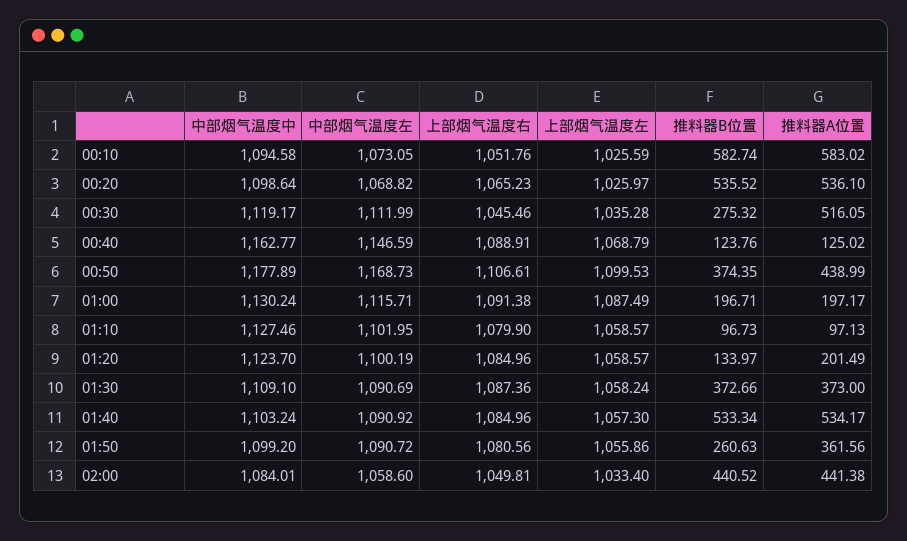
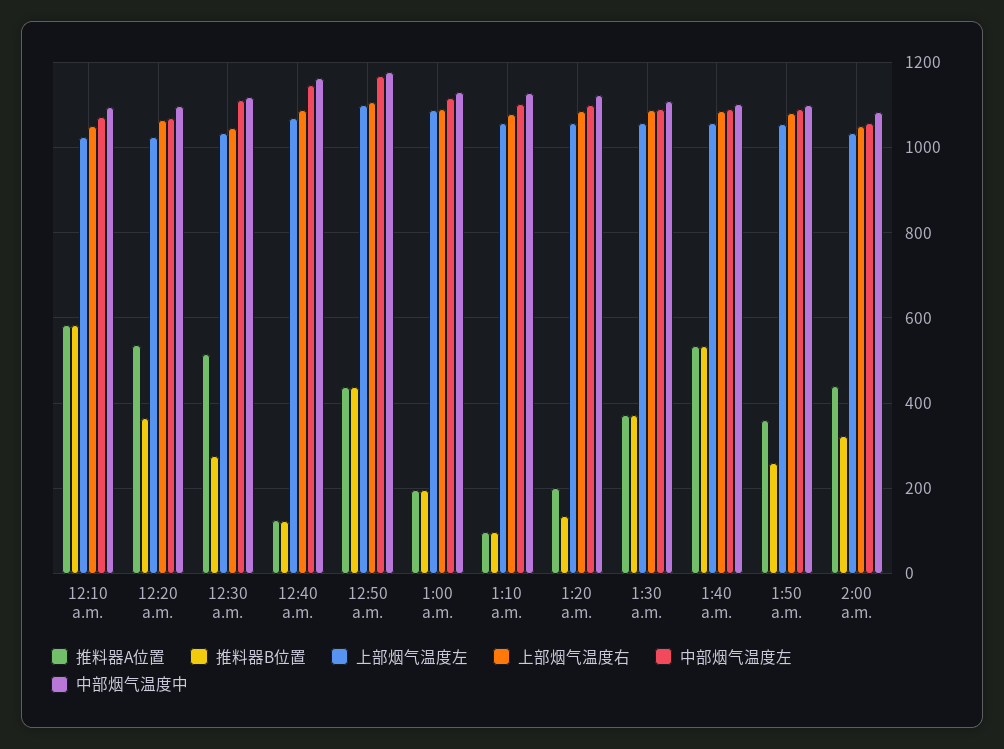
  {
    "中部烟气温度中": {
      "00:10": 1094.58,
      "00:20": 1098.64,
      "00:30": 1119.17,
      "00:40": 1162.77,
      "00:50": 1177.89,
      "01:00": 1130.24,
      "01:10": 1127.46,
      "01:20": 1123.7,
      "01:30": 1109.1,
      "01:40": 1103.24,
      "01:50": 1099.2,
      "02:00": 1084.01
    },
    "中部烟气温度左": {
      "00:10": 1073.05,
      "00:20": 1068.82,
      "00:30": 1111.99,
      "00:40": 1146.59,
      "00:50": 1168.73,
      "01:00": 1115.71,
      "01:10": 1101.95,
      "01:20": 1100.19,
      "01:30": 1090.69,
      "01:40": 1090.92,
      "01:50": 1090.72,
      "02:00": 1058.6
    },
    "上部烟气温度右": {
      "00:10": 1051.76,
      "00:20": 1065.23,
      "00:30": 1045.46,
      "00:40": 1088.91,
      "00:50": 1106.61,
      "01:00": 1091.38,
      "01:10": 1079.9,
      "01:20": 1084.96,
      "01:30": 1087.36,
      "01:40": 1084.96,
      "01:50": 1080.56,
      "02:00": 1049.81
    },
    "上部烟气温度左": {
      "00:10": 1025.59,
      "00:20": 1025.97,
      "00:30": 1035.28,
      "00:40": 1068.79,
      "00:50": 1099.53,
      "01:00": 1087.49,
      "01:10": 1058.57,
      "01:20": 1058.57,
      "01:30": 1058.24,
      "01:40": 1057.3,
      "01:50": 1055.86,
      "02:00": 1033.4
    },
    "推料器B位置": {
      "00:10": 582.74,
-     "00:20": 535.52,
+     "00:20": 360,
      "00:30": 275.32,
      "00:40": 123.76,
-     "00:50": 374.35,
+     "00:50": 440,
      "01:00": 196.71,
      "01:10": 96.73,
      "01:20": 133.97,
      "01:30": 372.66,
      "01:40": 533.34,
      "01:50": 260.63,
-     "02:00": 440.52
+     "02:00": 320
    },
    "推料器A位置": {
      "00:10": 583.02,
      "00:20": 536.1,
      "00:30": 516.05,
      "00:40": 125.02,
      "00:50": 438.99,
      "01:00": 197.17,
      "01:10": 97.13,
      "01:20": 201.49,
      "01:30": 373,
      "01:40": 534.17,
      "01:50": 361.56,
      "02:00": 441.38
    }
  }

